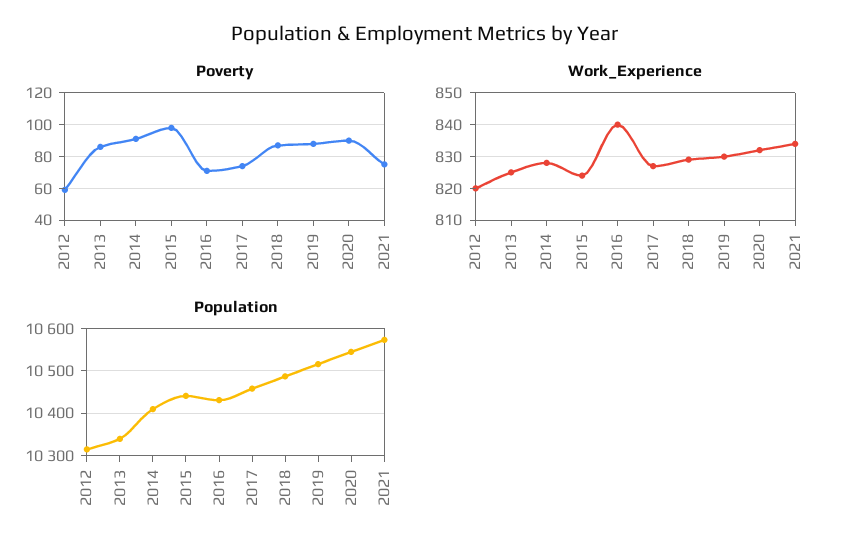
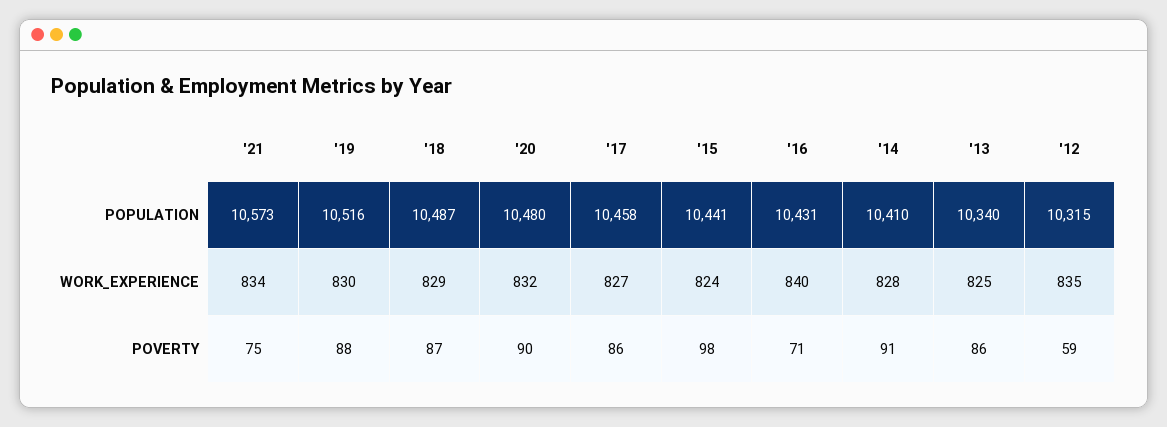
  {
    "Poverty": {
      "2012": 59,
      "2013": 86,
      "2014": 91,
      "2015": 98,
      "2016": 71,
-     "2017": 75,
+     "2017": 86,
      "2018": 87,
      "2019": 88,
      "2020": 90,
      "2021": 75
    },
    "Work_Experience": {
-     "2012": 820,
+     "2012": 835,
      "2013": 825,
      "2014": 828,
      "2015": 824,
      "2016": 840,
      "2017": 827,
      "2018": 829,
      "2019": 830,
      "2020": 832,
      "2021": 834
    },
    "Population": {
      "2012": 10315,
      "2013": 10340,
      "2014": 10410,
      "2015": 10441,
      "2016": 10431,
      "2017": 10458,
      "2018": 10487,
      "2019": 10516,
-     "2020": 10540,
+     "2020": 10480,
      "2021": 10573
    }
  }

